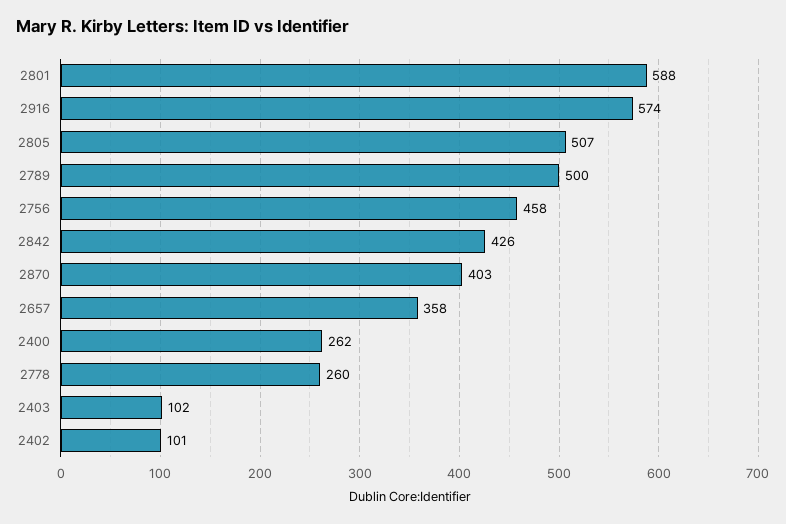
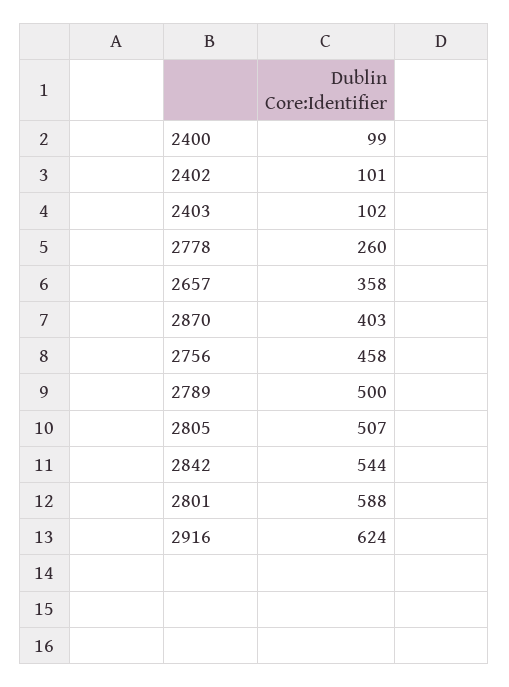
  {
    "2801": 588,
-   "2916": 574,
+   "2916": 624,
    "2805": 507,
    "2789": 500,
    "2756": 458,
-   "2842": 426,
+   "2842": 544,
    "2870": 403,
    "2657": 358,
-   "2400": 262,
+   "2400": 99,
    "2778": 260,
    "2403": 102,
    "2402": 101
  }

